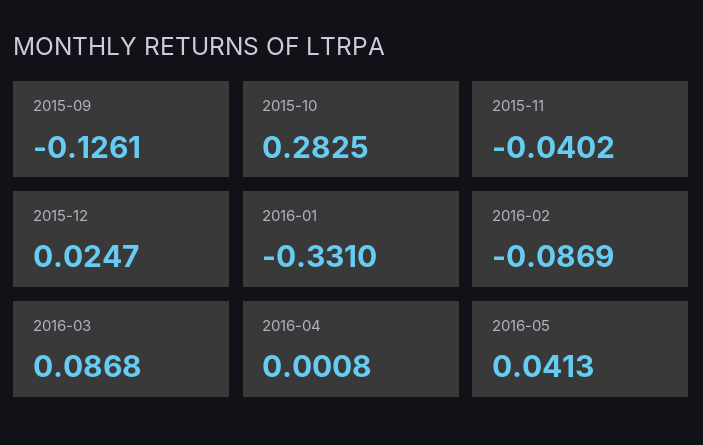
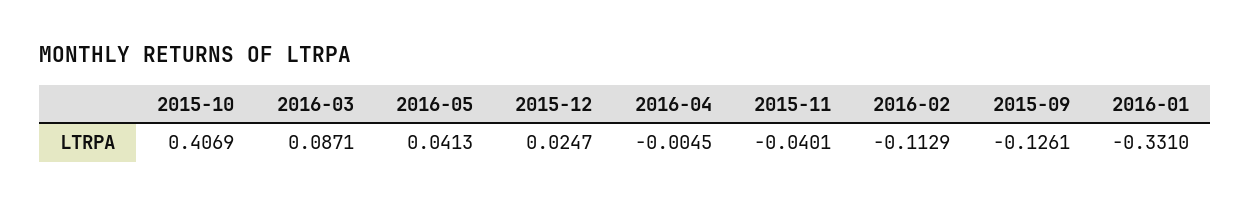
  {
    "2015-09": -0.1261,
-   "2015-10": 0.2825,
+   "2015-10": 0.4069,
-   "2015-11": -0.0402,
+   "2015-11": -0.0401,
    "2015-12": 0.0247,
    "2016-01": -0.331,
-   "2016-02": -0.0869,
+   "2016-02": -0.1129,
-   "2016-03": 0.0868,
+   "2016-03": 0.0871,
-   "2016-04": 0.0008,
+   "2016-04": -0.0045,
    "2016-05": 0.0413
  }

